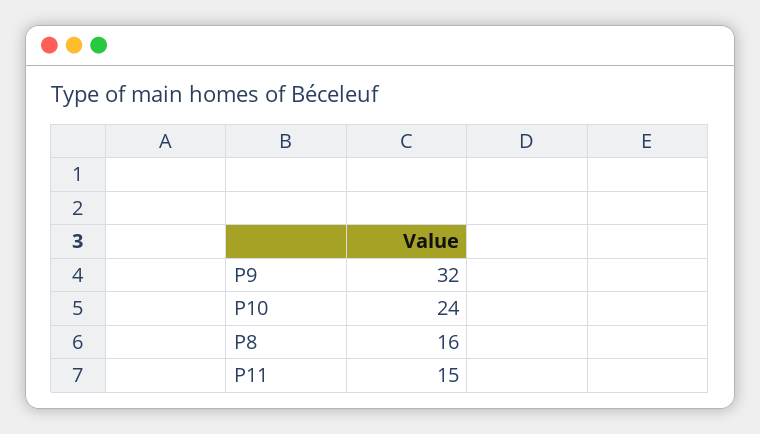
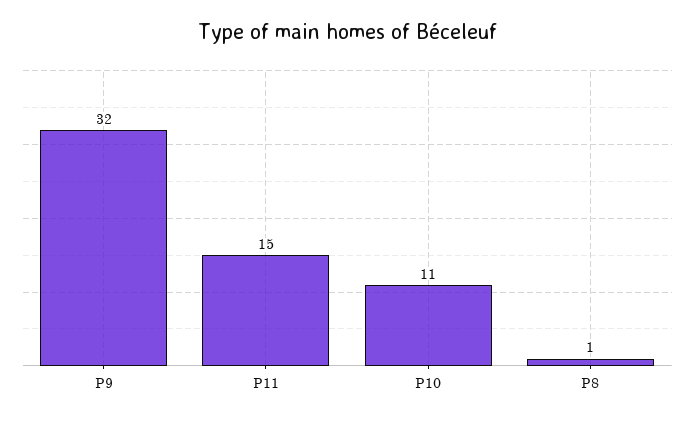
  {
    "P9": 32,
-   "P10": 24,
+   "P10": 11,
-   "P8": 16,
+   "P8": 1,
    "P11": 15
  }

